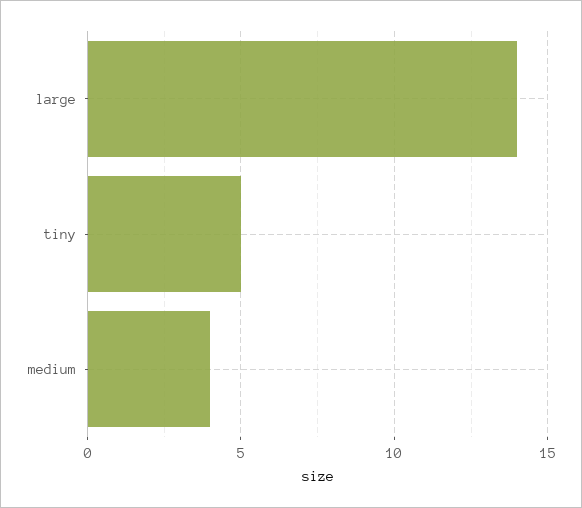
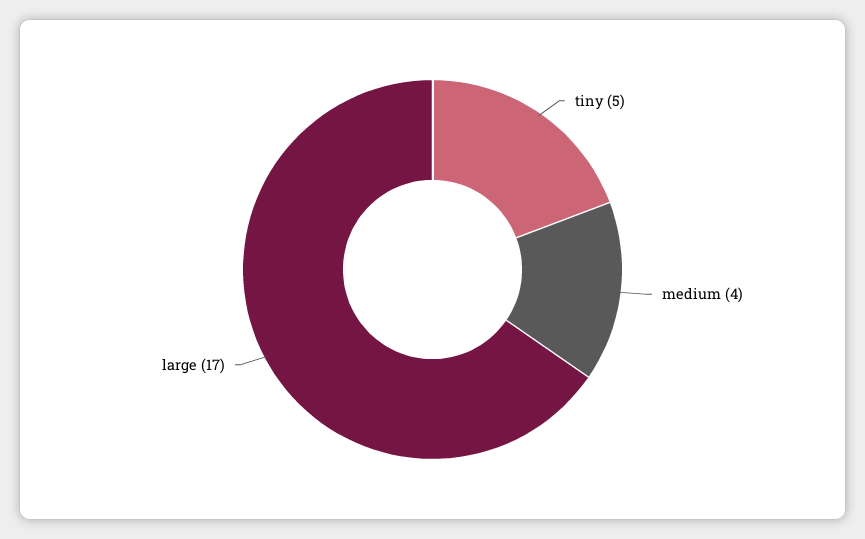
  {
-   "large": 14,
+   "large": 17,
    "tiny": 5,
    "medium": 4
  }

